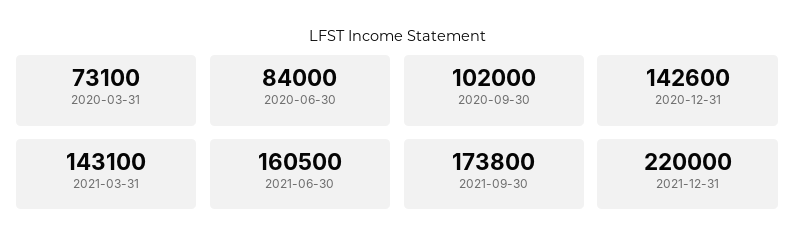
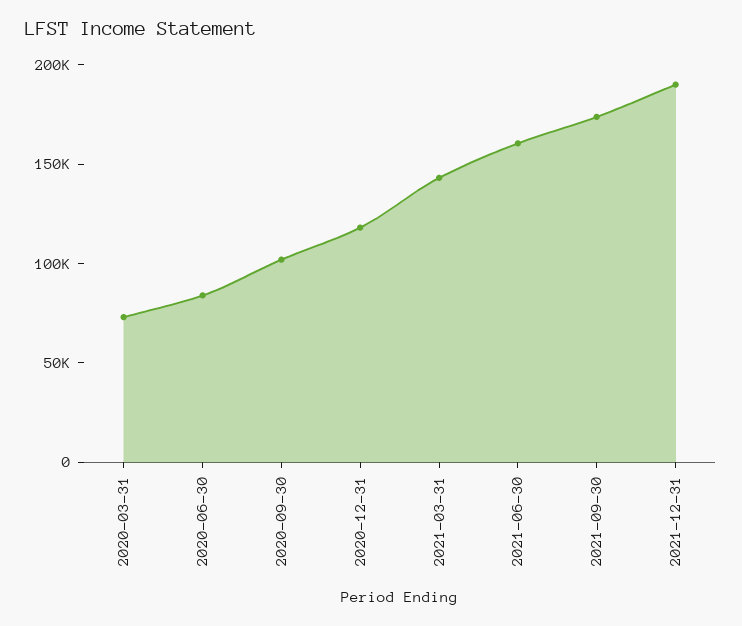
  {
    "2020-03-31": 73100,
    "2020-06-30": 84000,
    "2020-09-30": 102000,
-   "2020-12-31": 142600,
+   "2020-12-31": 120000,
    "2021-03-31": 143100,
    "2021-06-30": 160500,
    "2021-09-30": 173800,
-   "2021-12-31": 220000
+   "2021-12-31": 190000
  }

